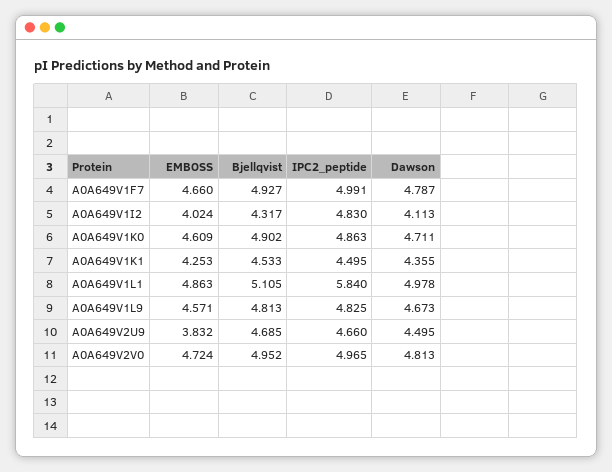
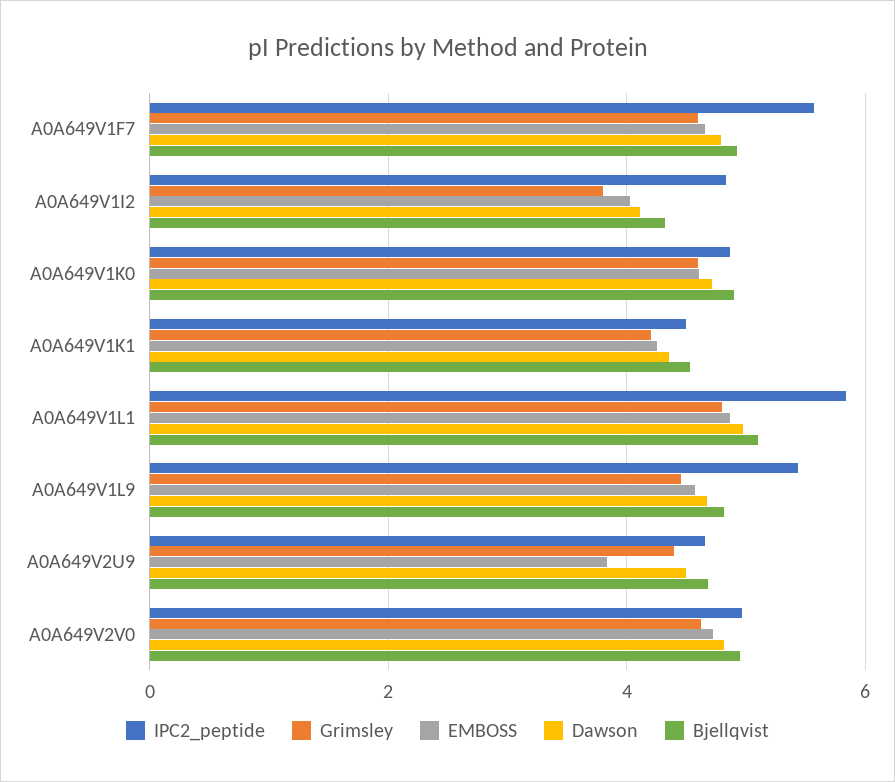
  {
    "EMBOSS": {
      "A0A649V1F7": 4.66,
      "A0A649V1I2": 4.024,
      "A0A649V1K0": 4.609,
      "A0A649V1K1": 4.253,
      "A0A649V1L1": 4.863,
      "A0A649V1L9": 4.571,
      "A0A649V2U9": 3.832,
      "A0A649V2V0": 4.724
    },
    "Bjellqvist": {
      "A0A649V1F7": 4.927,
      "A0A649V1I2": 4.317,
      "A0A649V1K0": 4.902,
      "A0A649V1K1": 4.533,
      "A0A649V1L1": 5.105,
      "A0A649V1L9": 4.813,
      "A0A649V2U9": 4.685,
      "A0A649V2V0": 4.952
    },
    "IPC2_peptide": {
-     "A0A649V1F7": 4.991,
+     "A0A649V1F7": 5.6,
      "A0A649V1I2": 4.83,
      "A0A649V1K0": 4.863,
      "A0A649V1K1": 4.495,
      "A0A649V1L1": 5.84,
-     "A0A649V1L9": 4.825,
+     "A0A649V1L9": 5.4,
      "A0A649V2U9": 4.66,
      "A0A649V2V0": 4.965
    },
    "Dawson": {
      "A0A649V1F7": 4.787,
      "A0A649V1I2": 4.113,
      "A0A649V1K0": 4.711,
      "A0A649V1K1": 4.355,
      "A0A649V1L1": 4.978,
      "A0A649V1L9": 4.673,
      "A0A649V2U9": 4.495,
      "A0A649V2V0": 4.813
-   }
+   },
+   "Grimsley": {
+     "A0A649V1F7": 4.6,
+     "A0A649V1I2": 3.8,
+     "A0A649V1K0": 4.6,
+     "A0A649V1K1": 4.2,
+     "A0A649V1L1": 4.8,
+     "A0A649V1L9": 4.4,
+     "A0A649V2U9": 4.4,
+     "A0A649V2V0": 4.6
+   }
  }

